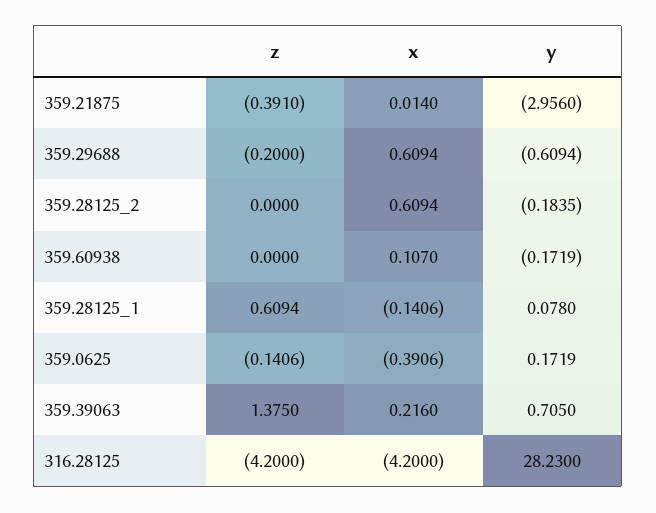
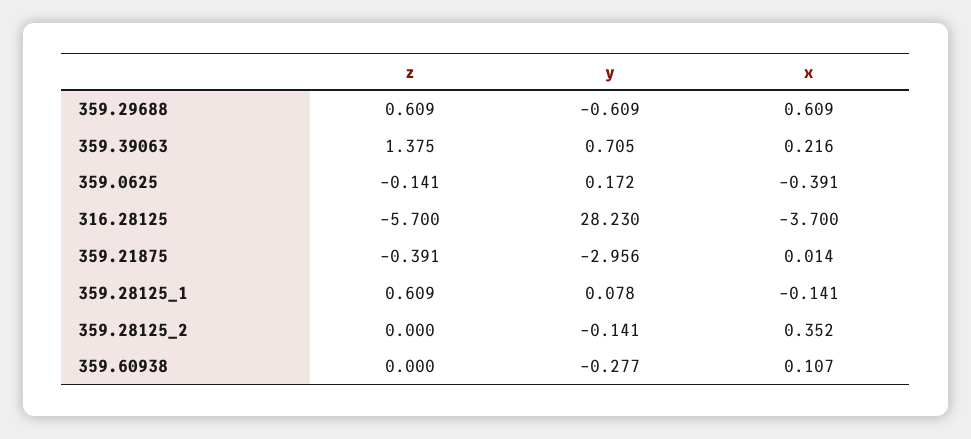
  {
    "z": {
      "359.21875": -0.391,
-     "359.29688": -0.2,
+     "359.29688": 0.609,
      "359.28125_2": 0,
      "359.60938": 0,
      "359.28125_1": 0.6094,
      "359.0625": -0.1406,
      "359.39063": 1.375,
-     "316.28125": -4.2
+     "316.28125": -5.7
    },
    "x": {
      "359.21875": 0.014,
      "359.29688": 0.6094,
-     "359.28125_2": 0.6094,
+     "359.28125_2": 0.352,
      "359.60938": 0.107,
      "359.28125_1": -0.1406,
      "359.0625": -0.3906,
      "359.39063": 0.216,
-     "316.28125": -4.2
+     "316.28125": -3.7
    },
    "y": {
      "359.21875": -2.956,
      "359.29688": -0.6094,
-     "359.28125_2": -0.1835,
+     "359.28125_2": -0.141,
-     "359.60938": -0.1719,
+     "359.60938": -0.277,
      "359.28125_1": 0.078,
      "359.0625": 0.1719,
      "359.39063": 0.705,
      "316.28125": 28.23
    }
  }

